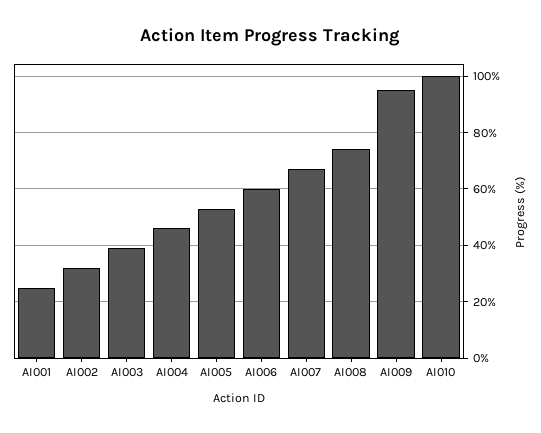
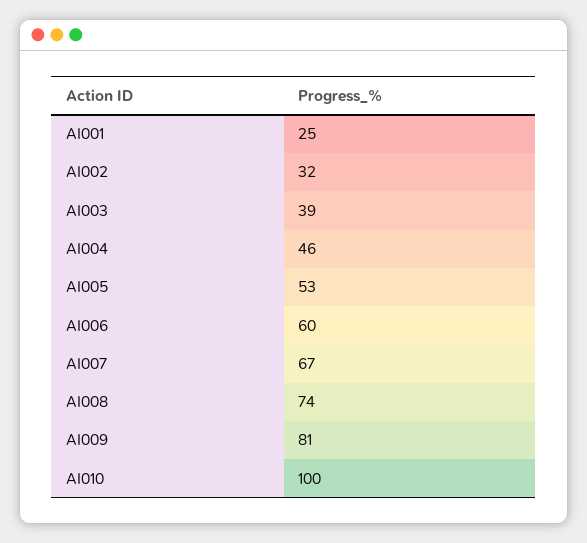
  {
    "AI001": 25,
    "AI002": 32,
    "AI003": 39,
    "AI004": 46,
    "AI005": 53,
    "AI006": 60,
    "AI007": 67,
    "AI008": 74,
-   "AI009": 95,
+   "AI009": 81,
    "AI010": 100
  }

